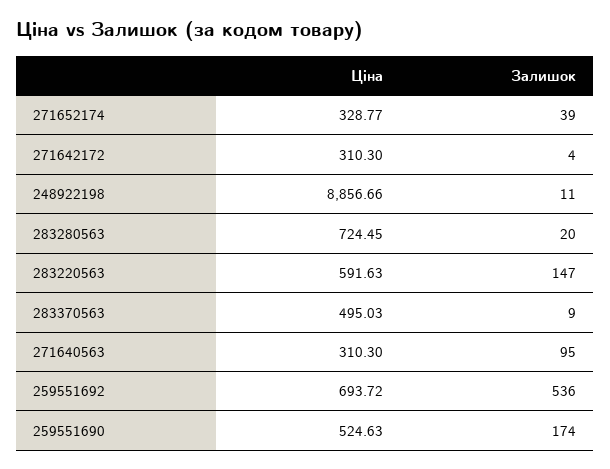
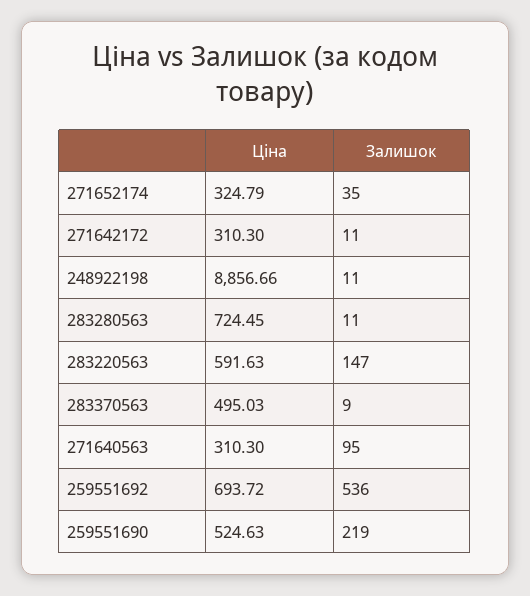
  {
    "Ціна": {
-     "271652174": 328.77,
+     "271652174": 324.79,
      "271642172": 310.3,
      "248922198": 8856.66,
      "283280563": 724.45,
      "283220563": 591.63,
      "283370563": 495.03,
      "271640563": 310.3,
      "259551692": 693.72,
      "259551690": 524.63
    },
    "Залишок": {
-     "271652174": 39,
+     "271652174": 35,
-     "271642172": 4,
+     "271642172": 11,
      "248922198": 11,
-     "283280563": 20,
+     "283280563": 11,
      "283220563": 147,
      "283370563": 9,
      "271640563": 95,
      "259551692": 536,
-     "259551690": 174
+     "259551690": 219
    }
  }

